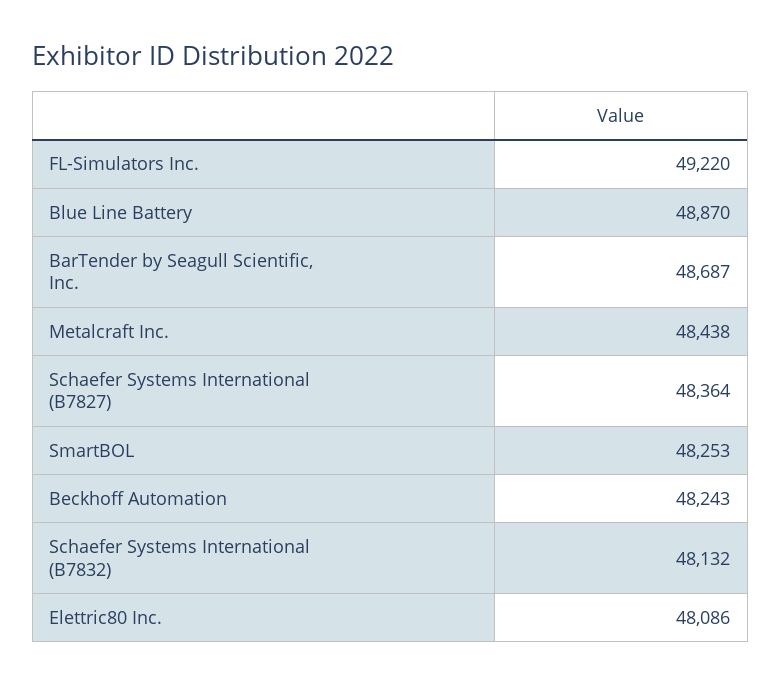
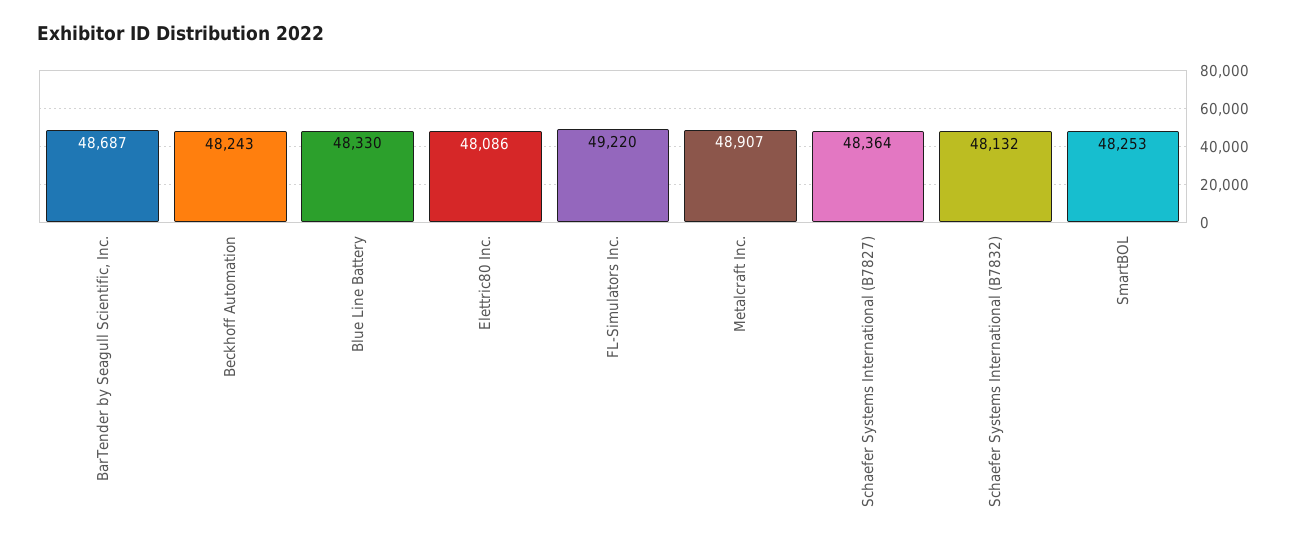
  {
    "FL-Simulators Inc.": 49220,
-   "Blue Line Battery": 48870,
+   "Blue Line Battery": 48330,
    "BarTender by Seagull Scientific, Inc.": 48687,
-   "Metalcraft Inc.": 48438,
+   "Metalcraft Inc.": 48907,
    "Schaefer Systems International (B7827)": 48364,
    "SmartBOL": 48253,
    "Beckhoff Automation": 48243,
    "Schaefer Systems International (B7832)": 48132,
    "Elettric80 Inc.": 48086
  }

